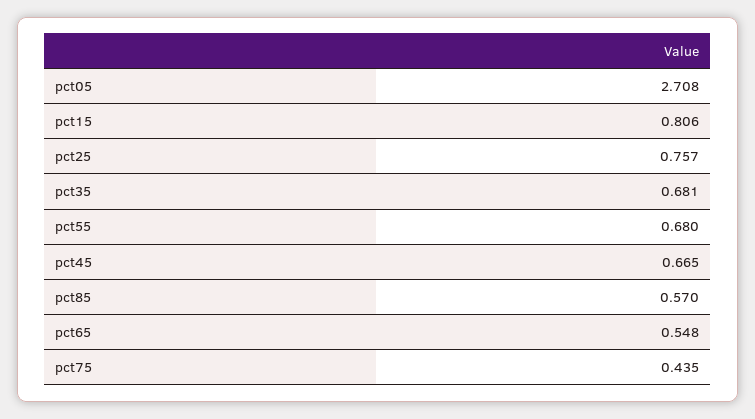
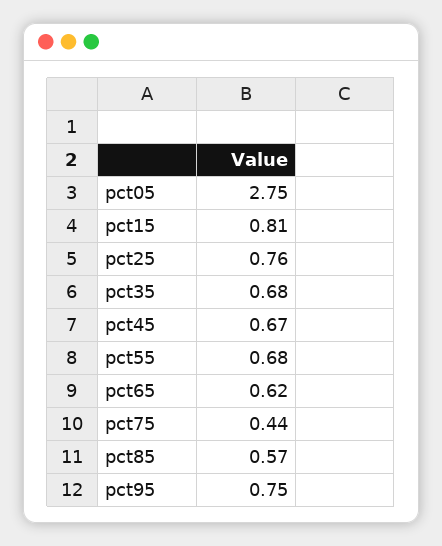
  {
-   "pct05": 2.708,
+   "pct05": 2.75,
    "pct15": 0.806,
    "pct25": 0.757,
    "pct35": 0.681,
    "pct55": 0.68,
    "pct45": 0.665,
    "pct85": 0.57,
-   "pct65": 0.548,
+   "pct65": 0.62,
-   "pct75": 0.435
+   "pct75": 0.435,
+   "pct95": 0.75
  }

